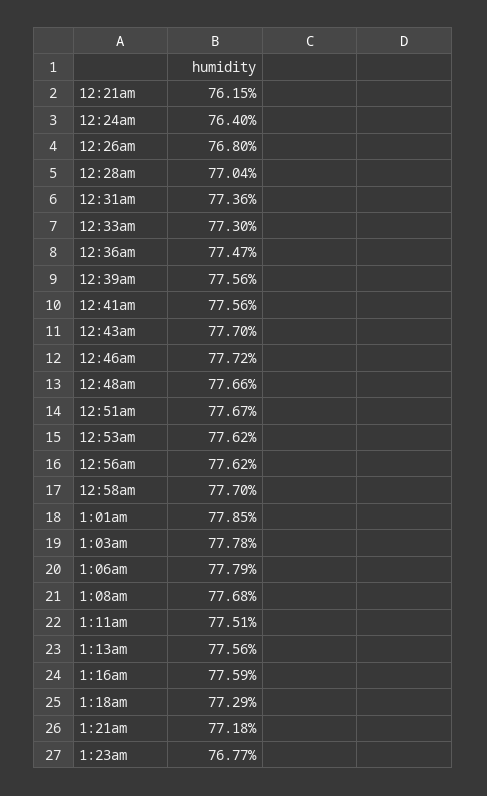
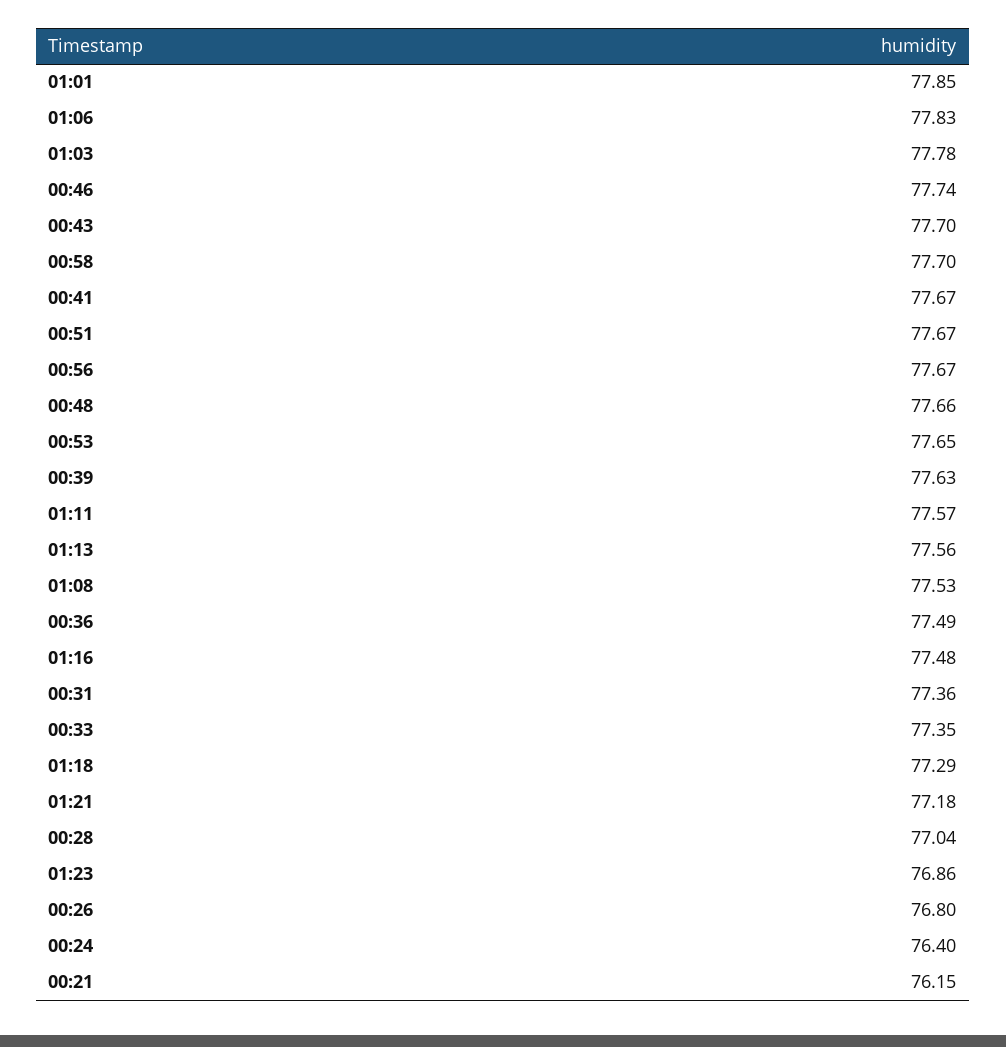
  {
    "12:21am": 76.15,
    "12:24am": 76.4,
    "12:26am": 76.8,
    "12:28am": 77.04,
    "12:31am": 77.36,
-   "12:33am": 77.3,
+   "12:33am": 77.35,
-   "12:36am": 77.47,
+   "12:36am": 77.49,
-   "12:39am": 77.56,
+   "12:39am": 77.63,
-   "12:41am": 77.56,
+   "12:41am": 77.67,
    "12:43am": 77.7,
-   "12:46am": 77.72,
+   "12:46am": 77.74,
    "12:48am": 77.66,
    "12:51am": 77.67,
-   "12:53am": 77.62,
+   "12:53am": 77.65,
-   "12:56am": 77.62,
+   "12:56am": 77.67,
    "12:58am": 77.7,
    "1:01am": 77.85,
    "1:03am": 77.78,
-   "1:06am": 77.79,
+   "1:06am": 77.83,
-   "1:08am": 77.68,
+   "1:08am": 77.53,
-   "1:11am": 77.51,
+   "1:11am": 77.57,
    "1:13am": 77.56,
-   "1:16am": 77.59,
+   "1:16am": 77.48,
    "1:18am": 77.29,
    "1:21am": 77.18,
-   "1:23am": 76.77
+   "1:23am": 76.86
  }

